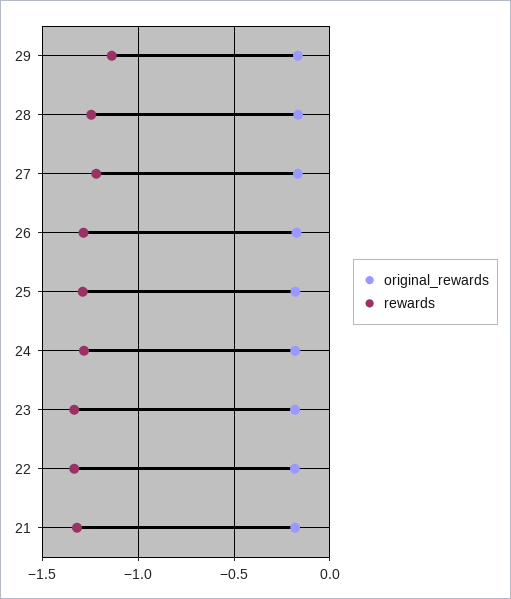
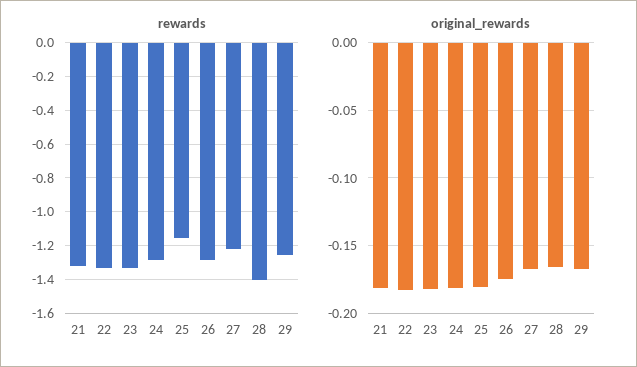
  {
    "original_rewards": {
      "29": -0.17,
      "28": -0.165,
      "27": -0.165,
      "26": -0.175,
      "25": -0.18,
      "24": -0.18,
      "23": -0.18,
      "22": -0.185,
      "21": -0.18
    },
    "rewards": {
-     "29": -1.15,
+     "29": -1.25,
-     "28": -1.25,
+     "28": -1.4,
      "27": -1.2,
      "26": -1.3,
-     "25": -1.3,
+     "25": -1.15,
      "24": -1.3,
      "23": -1.35,
      "22": -1.35,
      "21": -1.3
    }
  }

